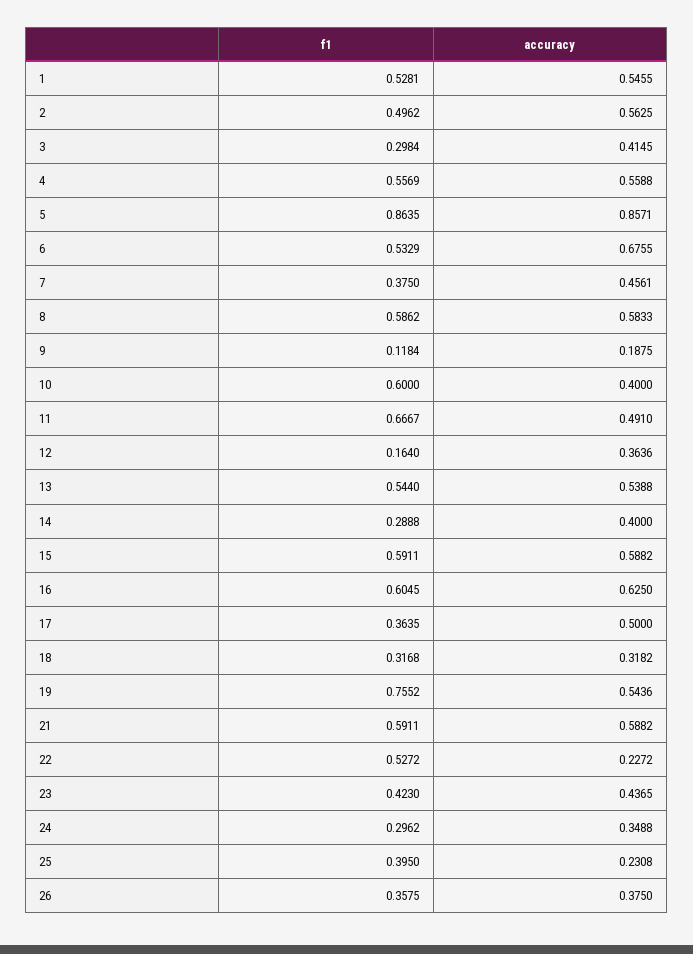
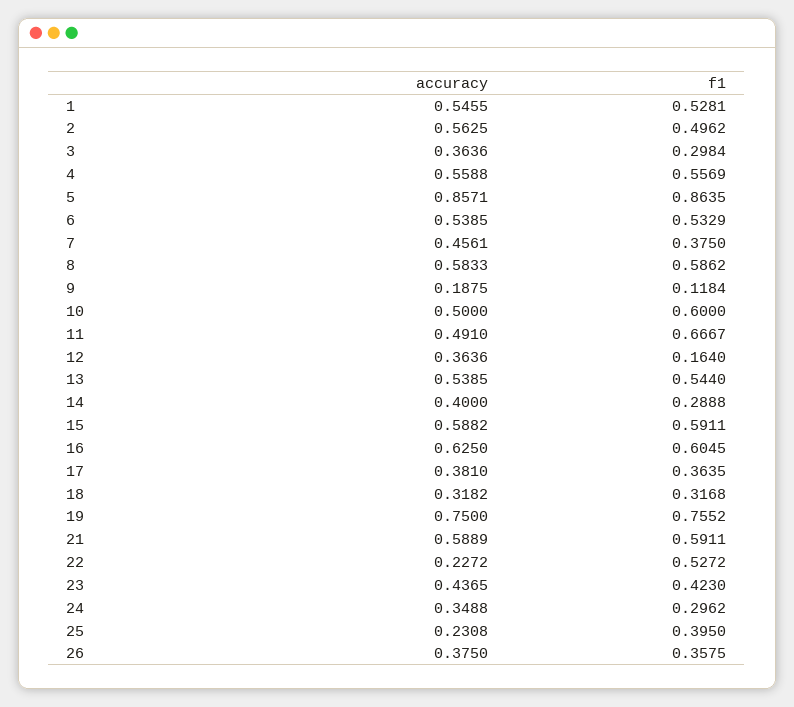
  {
    "f1": {
      "1": 0.5281,
      "2": 0.4962,
      "3": 0.2984,
      "4": 0.5569,
      "5": 0.8635,
      "6": 0.5329,
      "7": 0.375,
      "8": 0.5862,
      "9": 0.1184,
      "10": 0.6,
      "11": 0.6667,
      "12": 0.164,
      "13": 0.544,
      "14": 0.2888,
      "15": 0.5911,
      "16": 0.6045,
      "17": 0.3635,
      "18": 0.3168,
      "19": 0.7552,
      "21": 0.5911,
      "22": 0.5272,
      "23": 0.423,
      "24": 0.2962,
      "25": 0.395,
      "26": 0.3575
    },
    "accuracy": {
      "1": 0.5455,
      "2": 0.5625,
-     "3": 0.4145,
+     "3": 0.3636,
      "4": 0.5588,
      "5": 0.8571,
-     "6": 0.6755,
+     "6": 0.5385,
      "7": 0.4561,
      "8": 0.5833,
      "9": 0.1875,
-     "10": 0.4,
+     "10": 0.5,
      "11": 0.491,
      "12": 0.3636,
-     "13": 0.5388,
+     "13": 0.5385,
      "14": 0.4,
      "15": 0.5882,
      "16": 0.625,
-     "17": 0.5,
+     "17": 0.381,
      "18": 0.3182,
-     "19": 0.5436,
+     "19": 0.75,
-     "21": 0.5882,
+     "21": 0.5889,
      "22": 0.2272,
      "23": 0.4365,
      "24": 0.3488,
      "25": 0.2308,
      "26": 0.375
    }
  }

